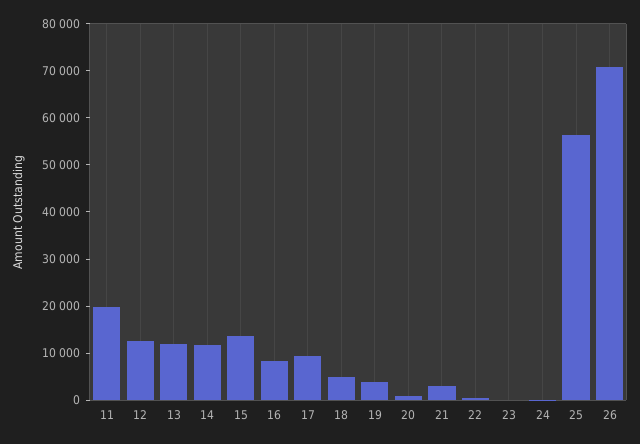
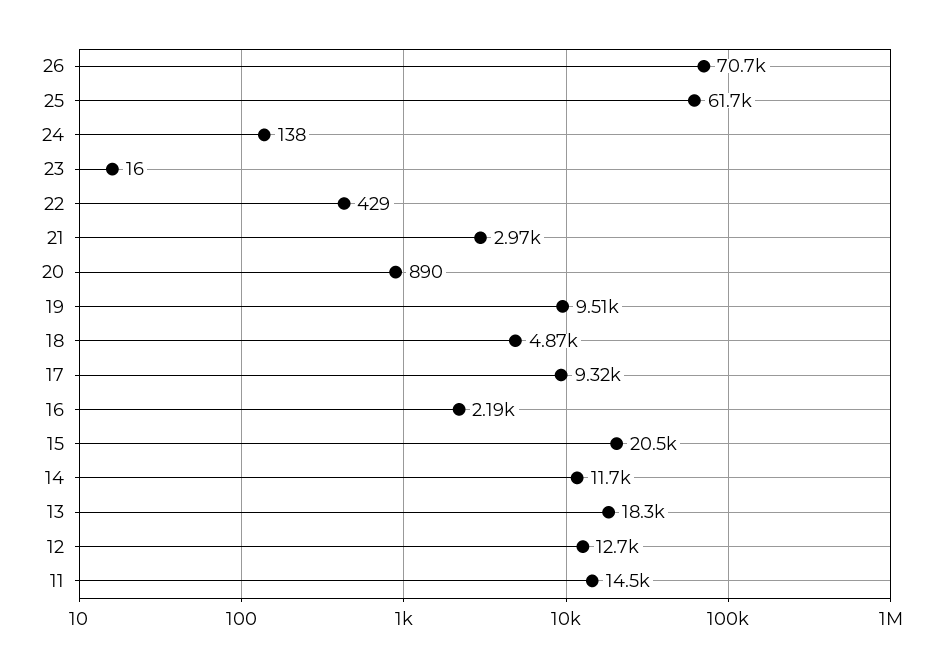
  {
-   "11": 20000,
+   "11": 14500,
    "12": 12700,
-   "13": 12000,
+   "13": 18300,
    "14": 11700,
-   "15": 14000,
+   "15": 20500,
-   "16": 8000,
+   "16": 2190,
    "17": 9320,
    "18": 4870,
-   "19": 4000,
+   "19": 9510,
    "20": 890,
    "21": 2970,
    "22": 429,
    "23": 16,
    "24": 138,
-   "25": 56000,
+   "25": 61700,
    "26": 70700
  }

